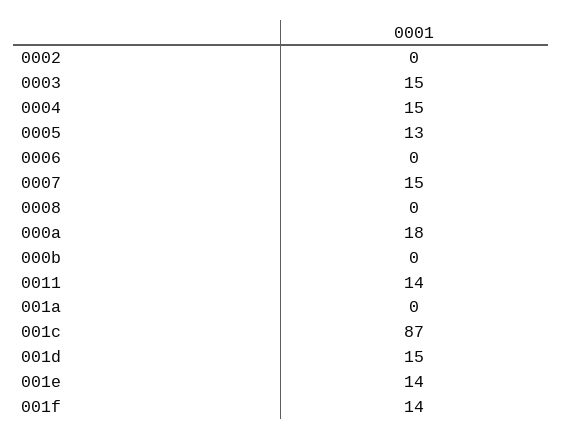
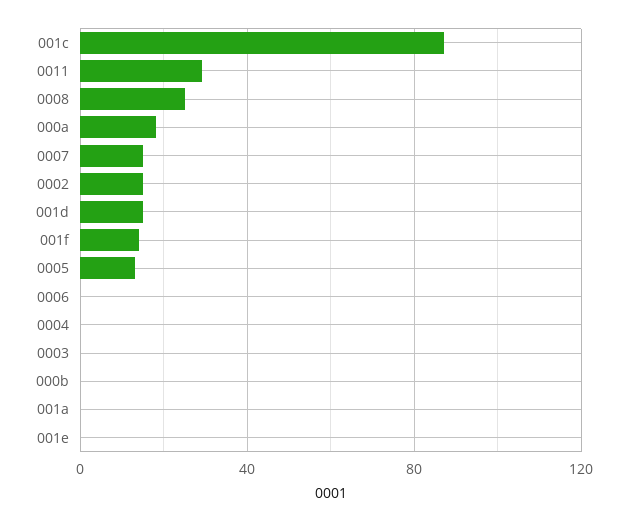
  {
-   "0002": 0,
+   "0002": 15,
-   "0003": 15,
+   "0003": 0,
-   "0004": 15,
+   "0004": 0,
    "0005": 13,
    "0006": 0,
    "0007": 15,
-   "0008": 0,
+   "0008": 25,
    "000a": 18,
    "000b": 0,
-   "0011": 14,
+   "0011": 30,
    "001a": 0,
    "001c": 87,
    "001d": 15,
-   "001e": 14,
+   "001e": 0,
    "001f": 14
  }

